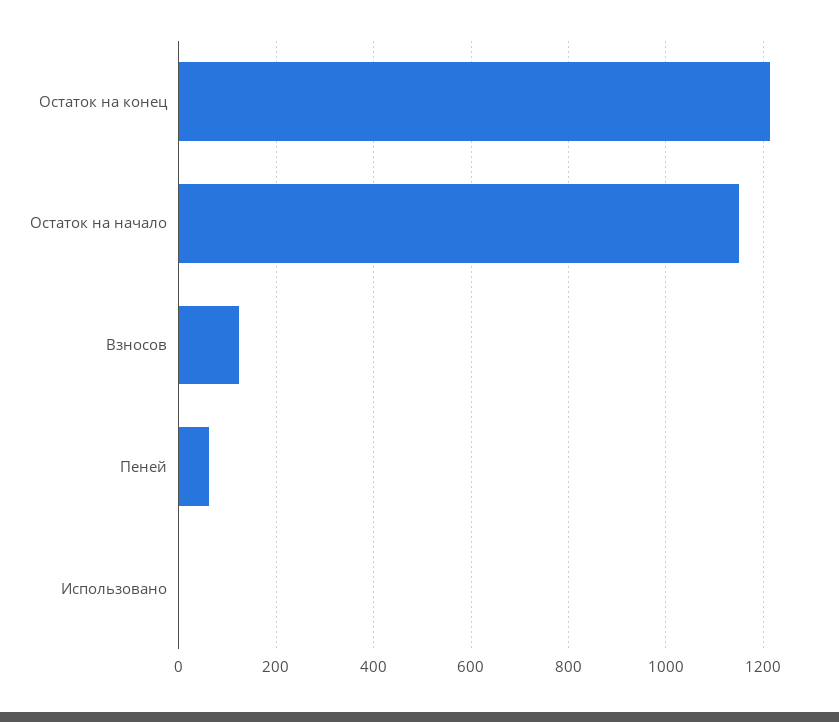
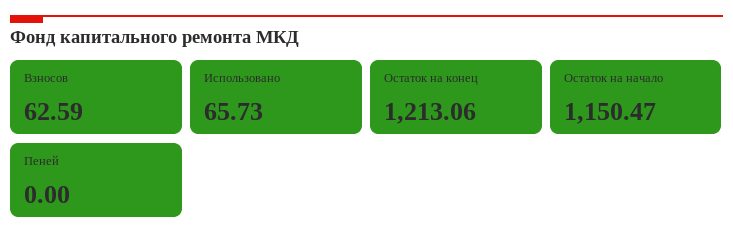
  {
    "Остаток на конец": 1213.06,
    "Остаток на начало": 1150.47,
-   "Взносов": 120,
+   "Взносов": 62.59,
-   "Пеней": 60,
+   "Пеней": 0,
-   "Использовано": 0
+   "Использовано": 65.73
  }

